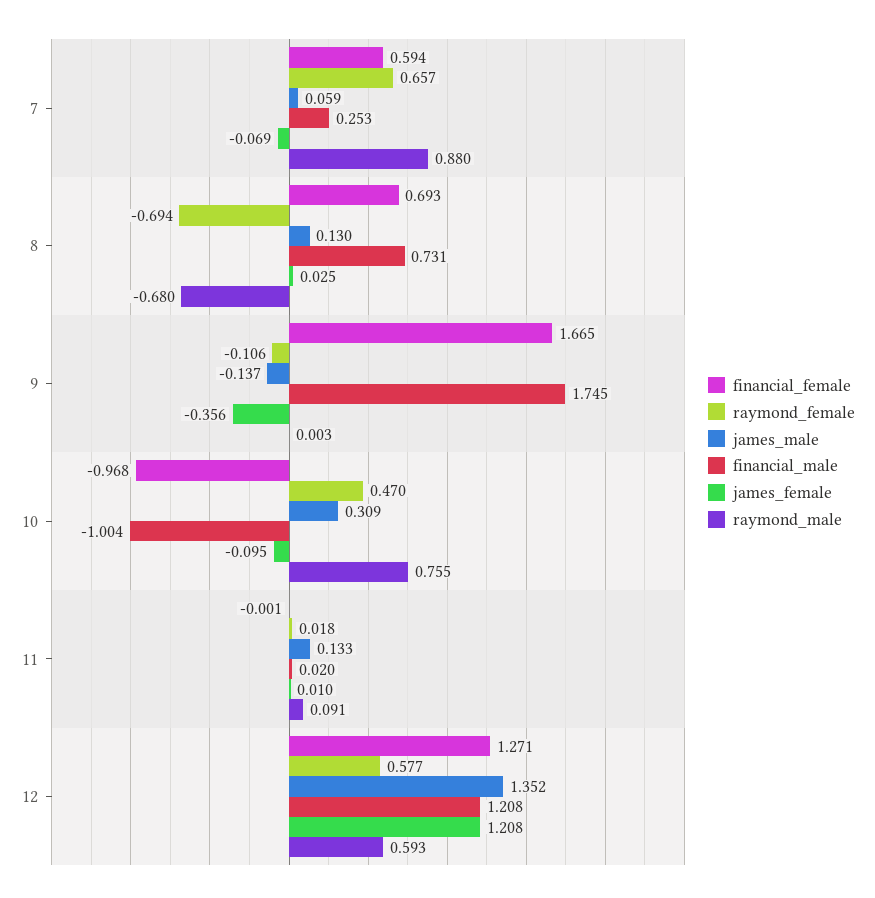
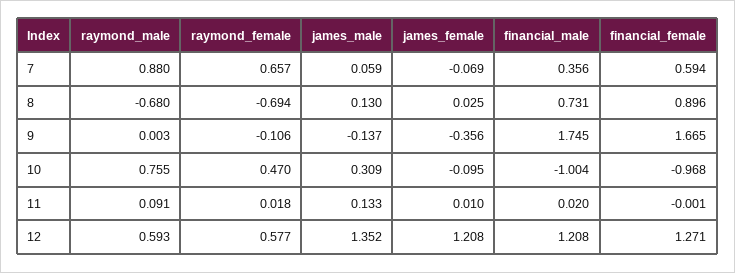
  {
    "financial_female": {
      "7": 0.594,
-     "8": 0.693,
+     "8": 0.896,
      "9": 1.665,
      "10": -0.968,
      "11": -0.001,
      "12": 1.271
    },
    "raymond_female": {
      "7": 0.657,
      "8": -0.694,
      "9": -0.106,
      "10": 0.47,
      "11": 0.018,
      "12": 0.577
    },
    "james_male": {
      "7": 0.059,
      "8": 0.13,
      "9": -0.137,
      "10": 0.309,
      "11": 0.133,
      "12": 1.352
    },
    "financial_male": {
-     "7": 0.253,
+     "7": 0.356,
      "8": 0.731,
      "9": 1.745,
      "10": -1.004,
      "11": 0.02,
      "12": 1.208
    },
    "james_female": {
      "7": -0.069,
      "8": 0.025,
      "9": -0.356,
      "10": -0.095,
      "11": 0.01,
      "12": 1.208
    },
    "raymond_male": {
      "7": 0.88,
      "8": -0.68,
      "9": 0.003,
      "10": 0.755,
      "11": 0.091,
      "12": 0.593
    }
  }

